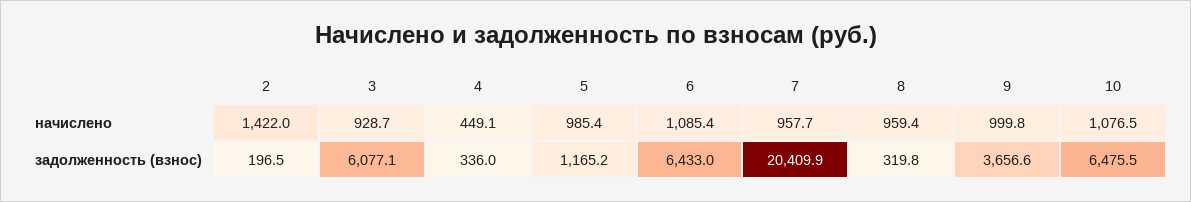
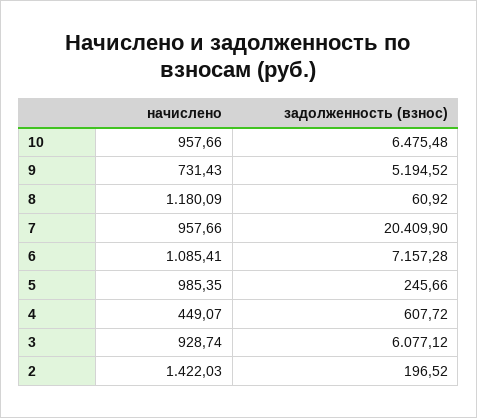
  {
    "2": {
      "начислено": 1422.03,
      "задолженность (взнос)": 196.52
    },
    "3": {
      "начислено": 928.74,
      "задолженность (взнос)": 6077.12
    },
    "4": {
      "начислено": 449.07,
-     "задолженность (взнос)": 336
+     "задолженность (взнос)": 607.72
    },
    "5": {
      "начислено": 985.35,
-     "задолженность (взнос)": 1165.2
+     "задолженность (взнос)": 245.66
    },
    "6": {
      "начислено": 1085.41,
-     "задолженность (взнос)": 6433
+     "задолженность (взнос)": 7157.28
    },
    "7": {
      "начислено": 957.66,
      "задолженность (взнос)": 20409.9
    },
    "8": {
-     "начислено": 959.4,
+     "начислено": 1180.09,
-     "задолженность (взнос)": 319.8
+     "задолженность (взнос)": 60.92
    },
    "9": {
-     "начислено": 999.8,
+     "начислено": 731.43,
-     "задолженность (взнос)": 3656.6
+     "задолженность (взнос)": 5194.52
    },
    "10": {
-     "начислено": 1076.5,
+     "начислено": 957.66,
      "задолженность (взнос)": 6475.48
    }
  }

